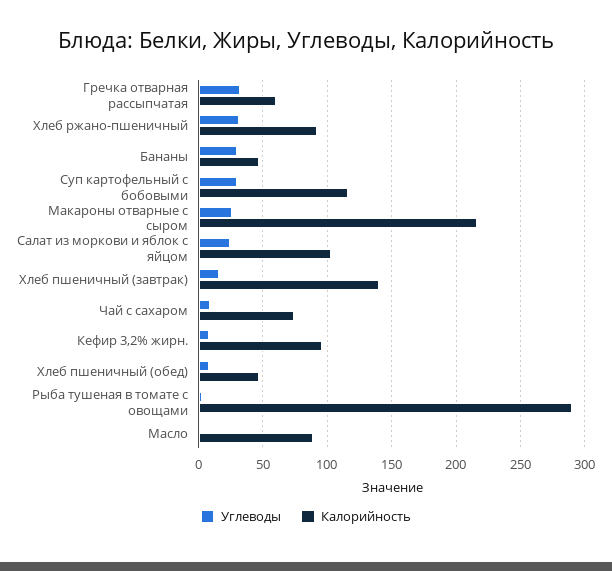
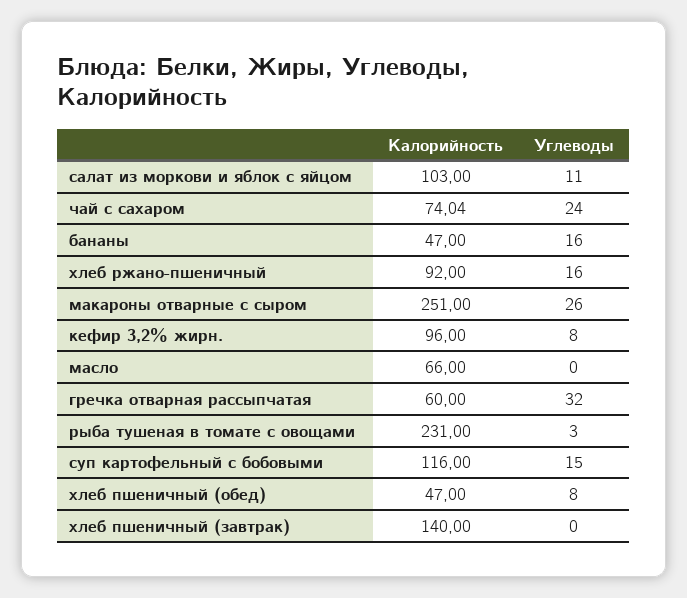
  {
    "Углеводы": {
      "Гречка отварная рассыпчатая": 32,
-     "Хлеб ржано-пшеничный": 30,
+     "Хлеб ржано-пшеничный": 16,
-     "Бананы": 30,
+     "Бананы": 16,
-     "Суп картофельный с бобовыми": 30,
+     "Суп картофельный с бобовыми": 15,
      "Макароны отварные с сыром": 26,
-     "Салат из моркови и яблок с яйцом": 25,
+     "Салат из моркови и яблок с яйцом": 11,
-     "Хлеб пшеничный (завтрак)": 15,
+     "Хлеб пшеничный (завтрак)": 0,
-     "Чай с сахаром": 10,
+     "Чай с сахаром": 24,
      "Кефир 3,2% жирн.": 8,
      "Хлеб пшеничный (обед)": 8,
      "Рыба тушеная в томате с овощами": 3,
      "Масло": 0
    },
    "Калорийность": {
      "Гречка отварная рассыпчатая": 60,
      "Хлеб ржано-пшеничный": 92,
      "Бананы": 47,
      "Суп картофельный с бобовыми": 116,
-     "Макароны отварные с сыром": 215,
+     "Макароны отварные с сыром": 251,
      "Салат из моркови и яблок с яйцом": 103,
      "Хлеб пшеничный (завтрак)": 140,
      "Чай с сахаром": 74.04,
      "Кефир 3,2% жирн.": 96,
      "Хлеб пшеничный (обед)": 47,
-     "Рыба тушеная в томате с овощами": 290,
+     "Рыба тушеная в томате с овощами": 231,
-     "Масло": 90
+     "Масло": 66
    }
  }

